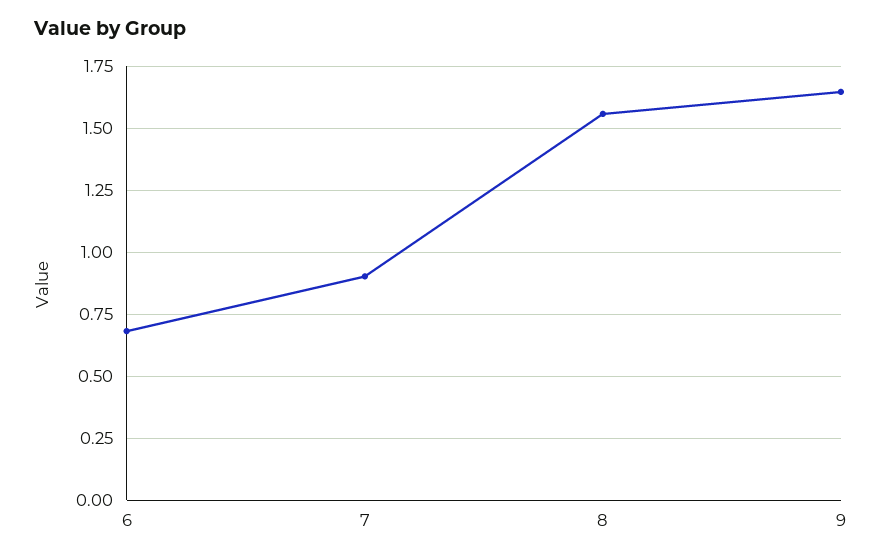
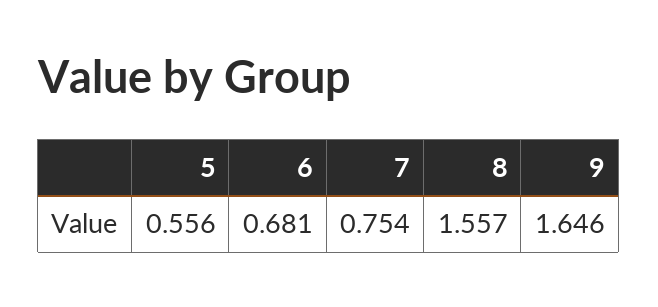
  {
    "6": 0.681,
-   "7": 0.9,
+   "7": 0.754,
    "8": 1.557,
-   "9": 1.646
+   "9": 1.646,
+   "5": 0.556
  }

